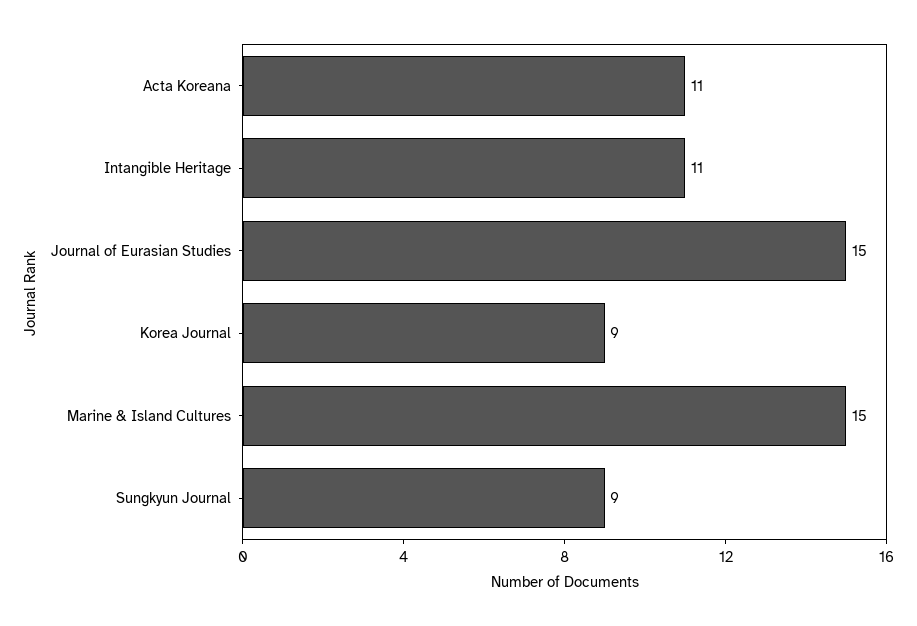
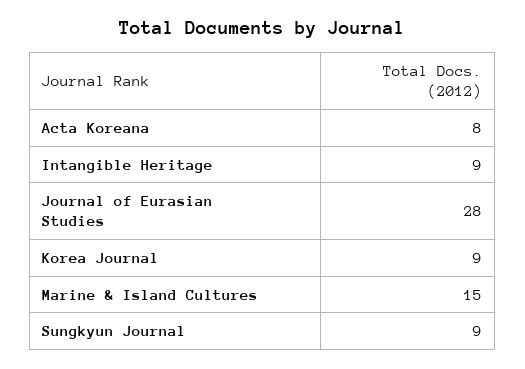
  {
-   "Acta Koreana": 11,
+   "Acta Koreana": 8,
-   "Intangible Heritage": 11,
+   "Intangible Heritage": 9,
-   "Journal of Eurasian Studies": 15,
+   "Journal of Eurasian Studies": 28,
    "Korea Journal": 9,
    "Marine & Island Cultures": 15,
    "Sungkyun Journal": 9
  }

